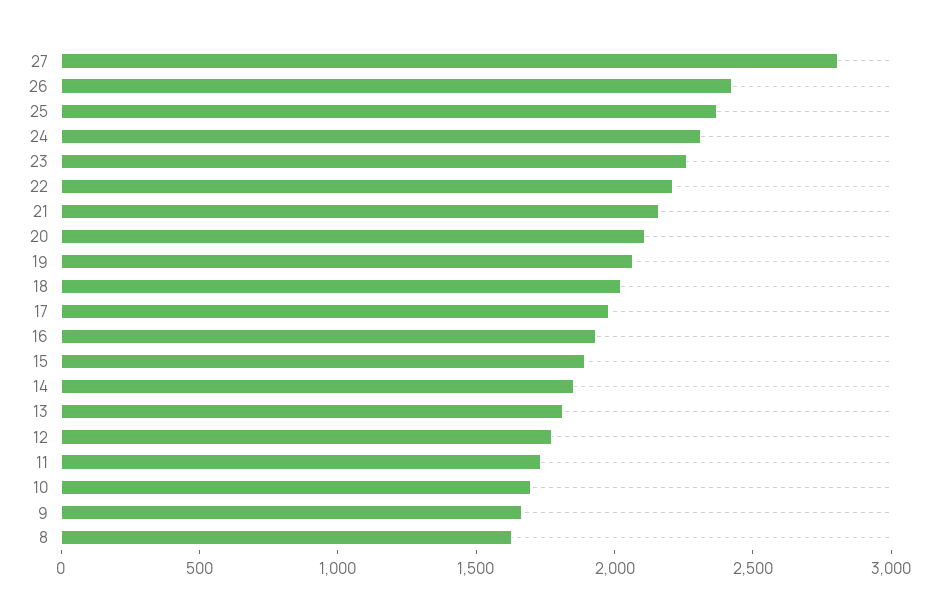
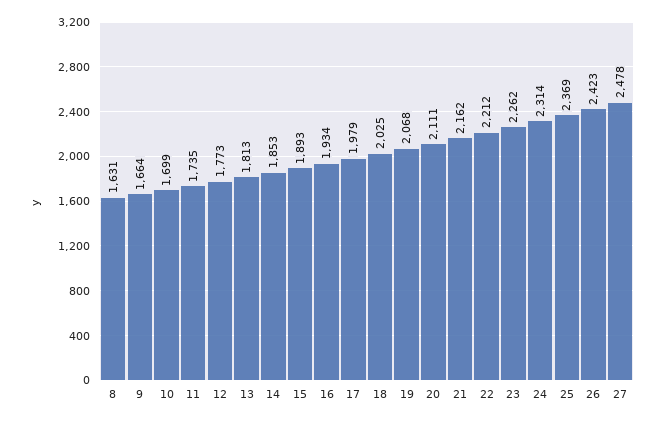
  {
-   "27": 2800,
+   "27": 2478,
    "26": 2423,
    "25": 2369,
    "24": 2314,
    "23": 2262,
    "22": 2212,
    "21": 2162,
    "20": 2111,
    "19": 2068,
    "18": 2025,
    "17": 1979,
    "16": 1934,
    "15": 1893,
    "14": 1853,
    "13": 1813,
    "12": 1773,
    "11": 1735,
    "10": 1699,
    "9": 1664,
    "8": 1631
  }

